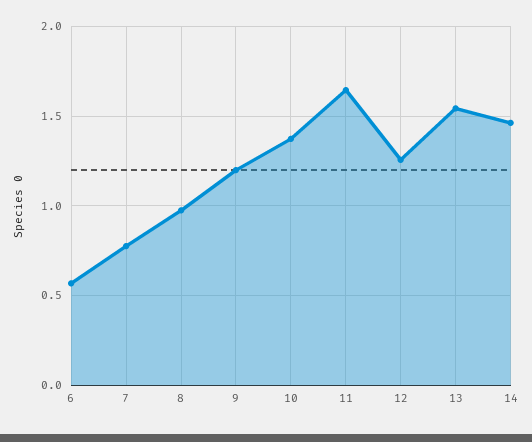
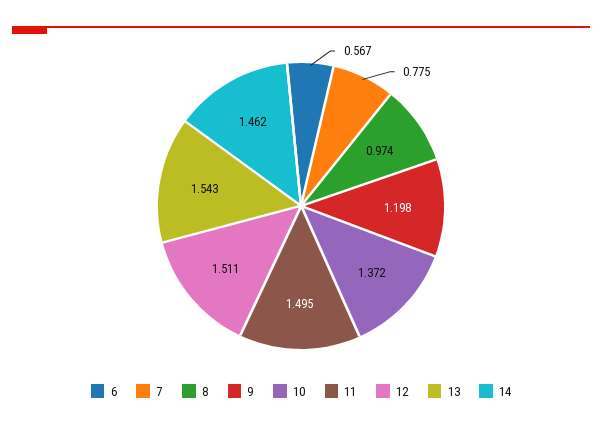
  {
    "6": 0.567,
    "7": 0.775,
    "8": 0.974,
    "9": 1.198,
    "10": 1.372,
-   "11": 1.65,
+   "11": 1.495,
-   "12": 1.25,
+   "12": 1.511,
    "13": 1.543,
    "14": 1.462
  }

